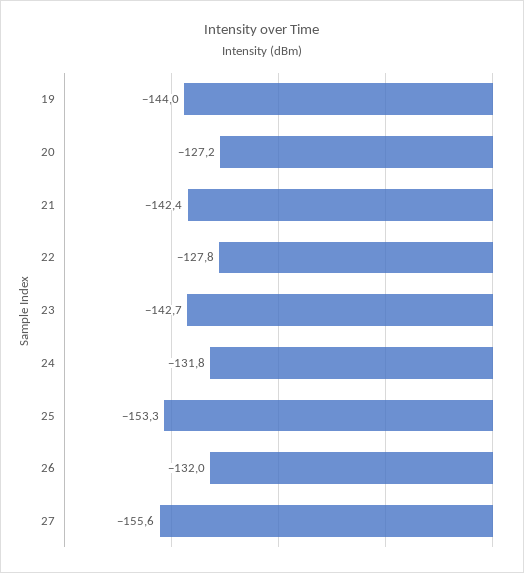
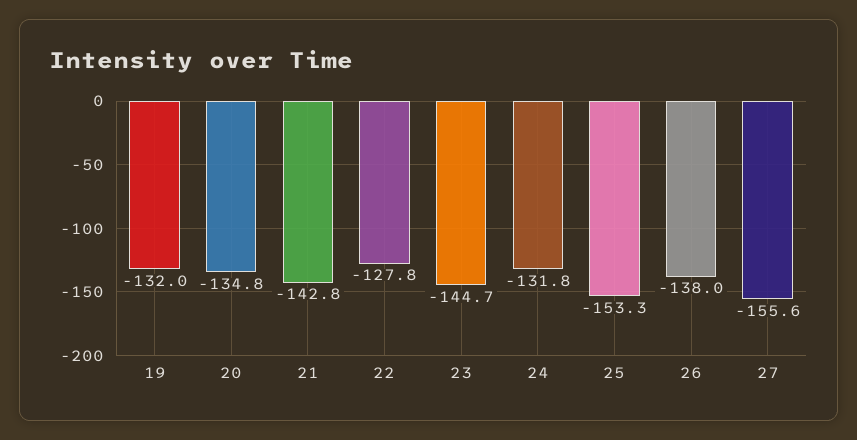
  {
-   "19": -144,
+   "19": -132,
-   "20": -127.2,
+   "20": -134.8,
-   "21": -142.4,
+   "21": -142.8,
    "22": -127.8,
-   "23": -142.7,
+   "23": -144.7,
    "24": -131.8,
    "25": -153.3,
-   "26": -132,
+   "26": -138,
    "27": -155.6
  }

